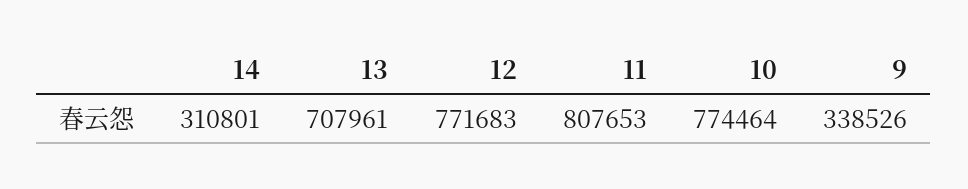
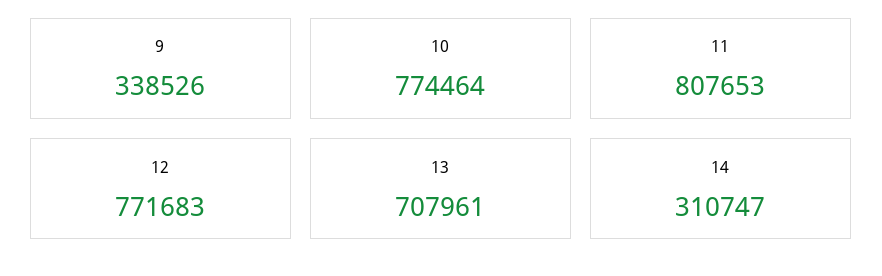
  {
-   "14": 310801,
+   "14": 310747,
    "13": 707961,
    "12": 771683,
    "11": 807653,
    "10": 774464,
    "9": 338526
  }

